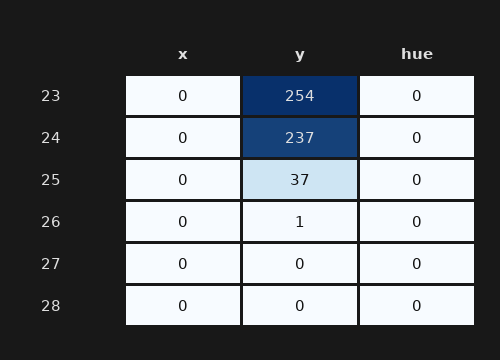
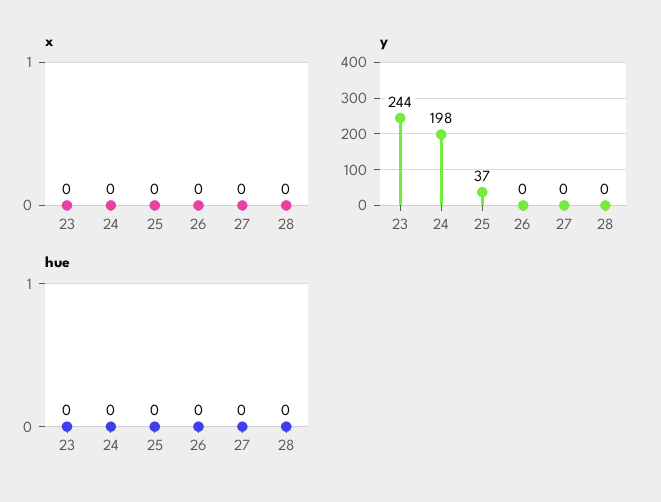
  {
    "x": {
      "23": 0,
      "24": 0,
      "25": 0,
      "26": 0,
      "27": 0,
      "28": 0
    },
    "y": {
-     "23": 254,
+     "23": 244,
-     "24": 237,
+     "24": 198,
      "25": 37,
-     "26": 1,
+     "26": 0,
      "27": 0,
      "28": 0
    },
    "hue": {
      "23": 0,
      "24": 0,
      "25": 0,
      "26": 0,
      "27": 0,
      "28": 0
    }
  }

